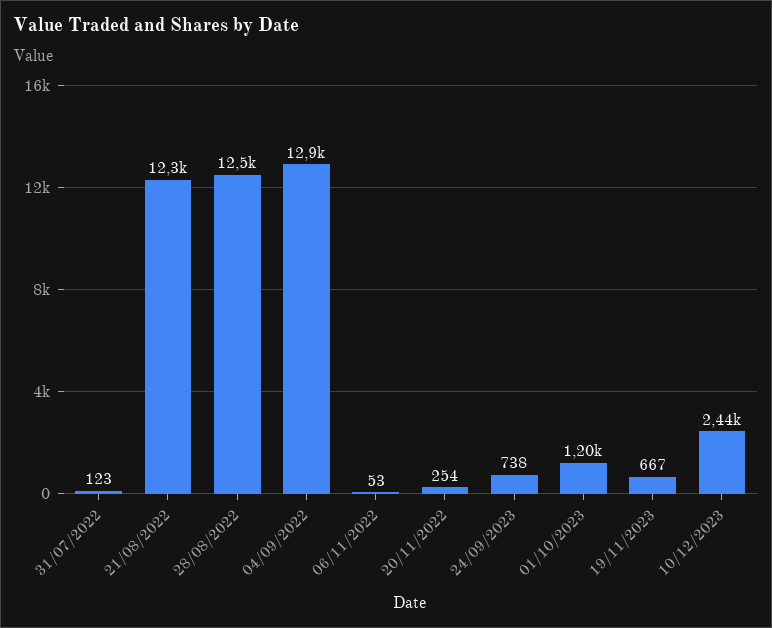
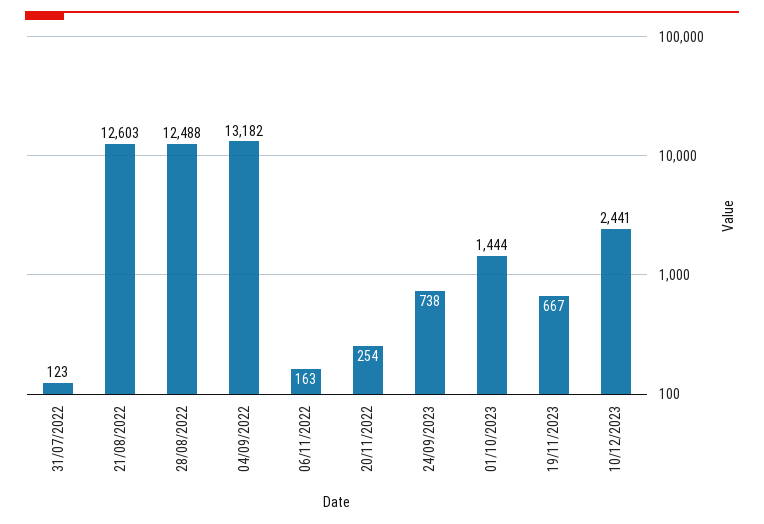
  {
    "31/07/2022": 123,
-   "21/08/2022": 12300,
+   "21/08/2022": 12603,
    "28/08/2022": 12488,
-   "04/09/2022": 12900,
+   "04/09/2022": 13182,
-   "06/11/2022": 53,
+   "06/11/2022": 163,
    "20/11/2022": 254,
    "24/09/2023": 738,
-   "01/10/2023": 1200,
+   "01/10/2023": 1444,
    "19/11/2023": 667,
    "10/12/2023": 2441
  }

